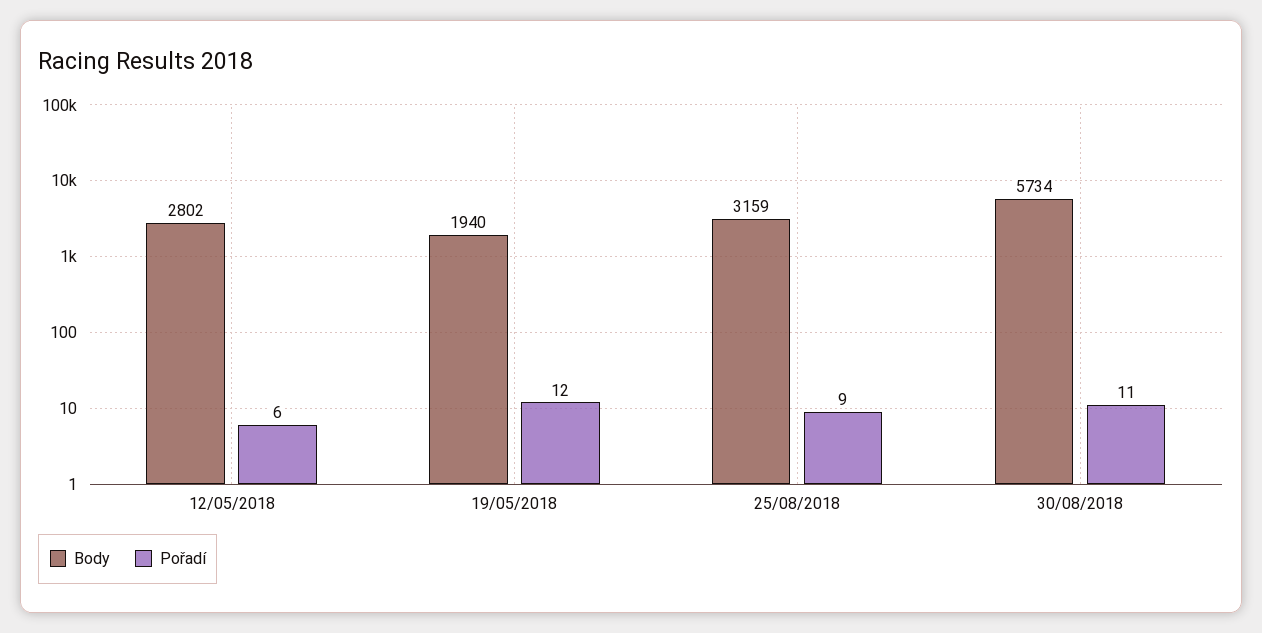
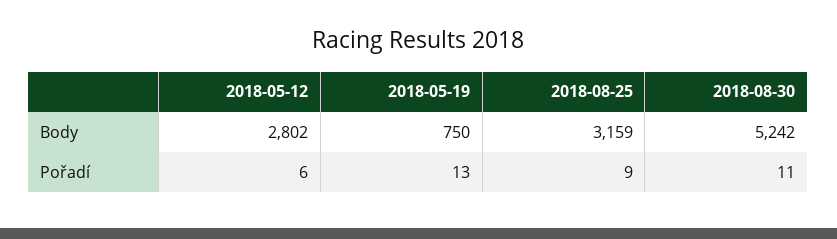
  {
    "Body": {
      "12/05/2018": 2802,
-     "19/05/2018": 1940,
+     "19/05/2018": 750,
      "25/08/2018": 3159,
-     "30/08/2018": 5734
+     "30/08/2018": 5242
    },
    "Pořadí": {
      "12/05/2018": 6,
-     "19/05/2018": 12,
+     "19/05/2018": 13,
      "25/08/2018": 9,
      "30/08/2018": 11
    }
  }

